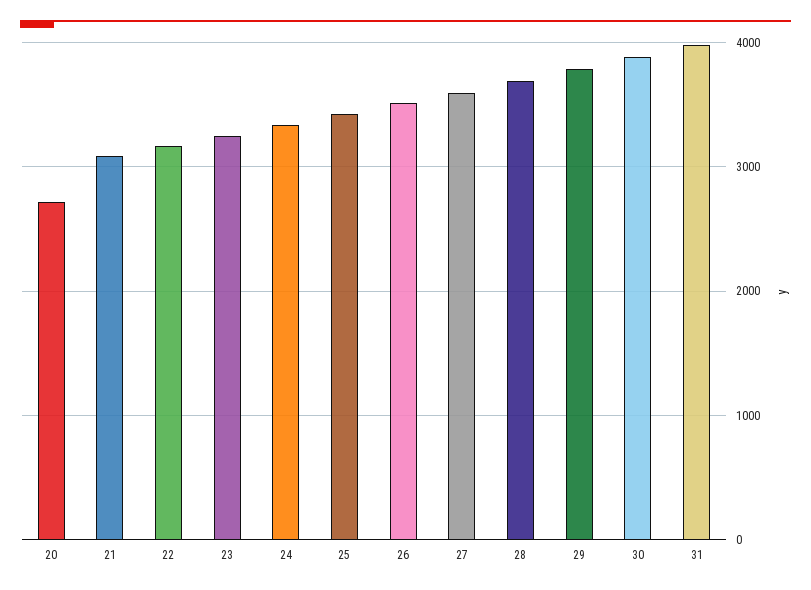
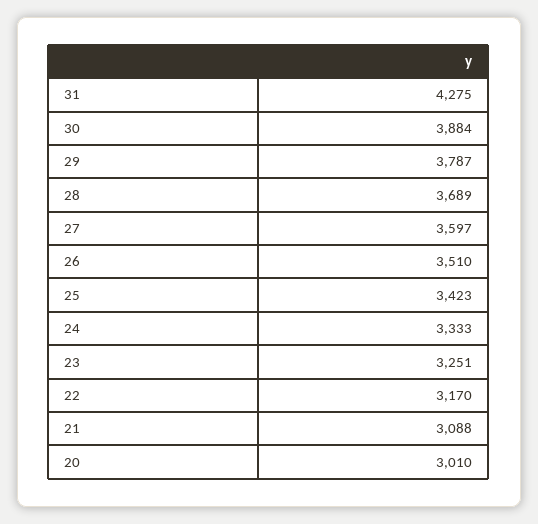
  {
-   "20": 2700,
+   "20": 3010,
    "21": 3088,
    "22": 3170,
    "23": 3251,
    "24": 3333,
    "25": 3423,
    "26": 3510,
    "27": 3597,
    "28": 3689,
    "29": 3787,
    "30": 3884,
-   "31": 4000
+   "31": 4275
  }

